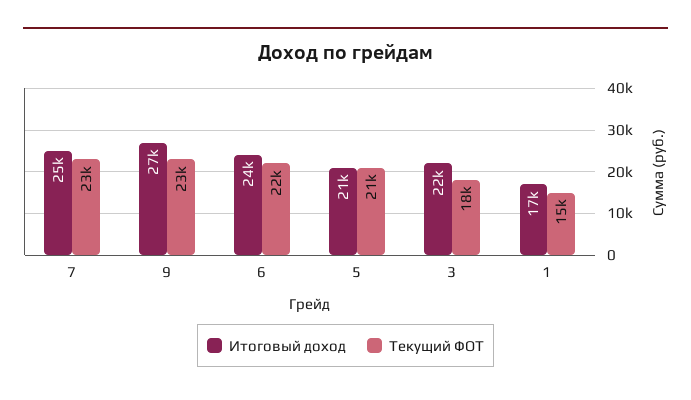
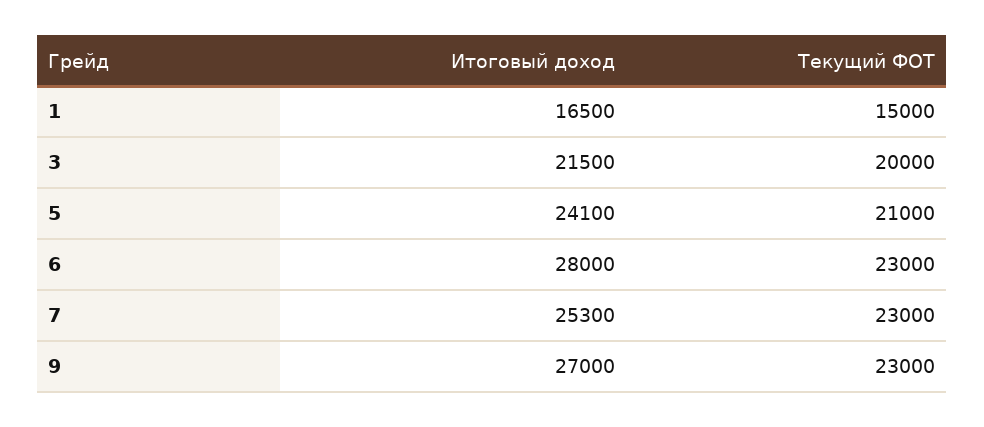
  {
    "Итоговый доход": {
      "7": 25300,
      "9": 27000,
-     "6": 24000,
+     "6": 28000,
-     "5": 21000,
+     "5": 24100,
      "3": 21500,
      "1": 16500
    },
    "Текущий ФОТ": {
      "7": 23000,
      "9": 23000,
-     "6": 22000,
+     "6": 23000,
      "5": 21000,
-     "3": 18000,
+     "3": 20000,
      "1": 15000
    }
  }

